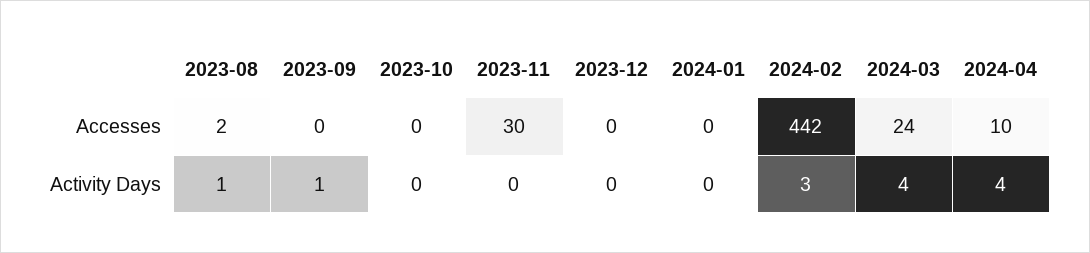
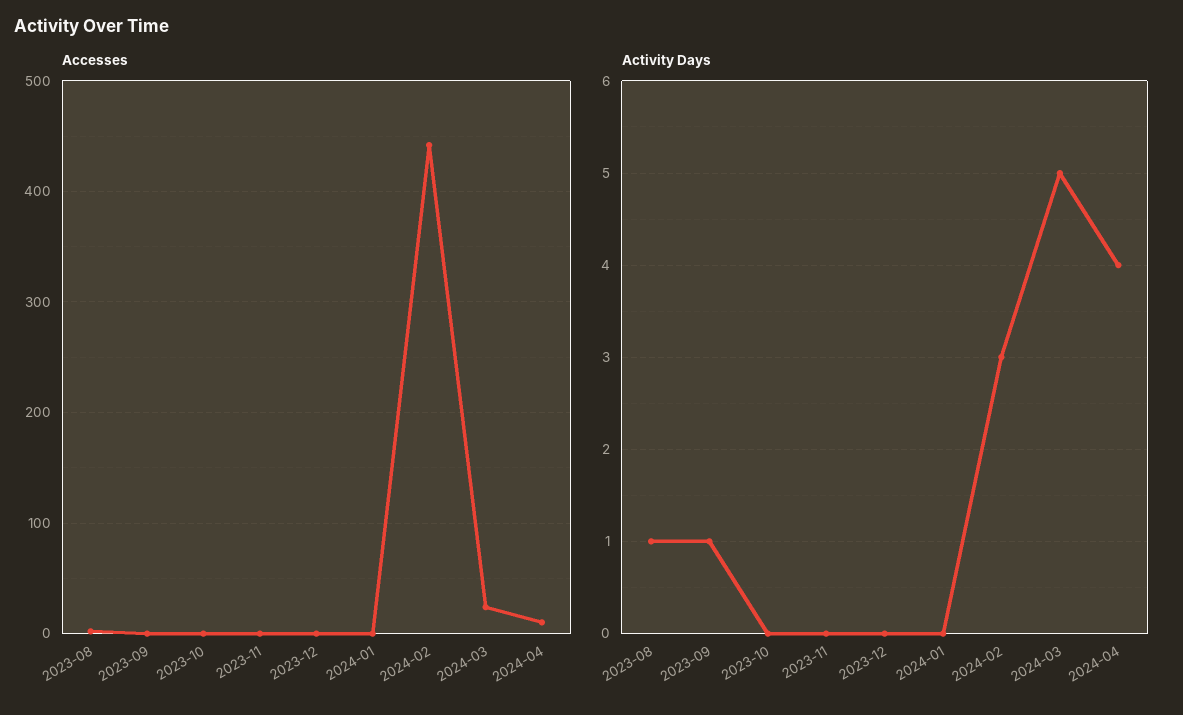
  {
    "Accesses": {
      "2023-08": 2,
      "2023-09": 0,
      "2023-10": 0,
-     "2023-11": 30,
+     "2023-11": 0,
      "2023-12": 0,
      "2024-01": 0,
      "2024-02": 442,
      "2024-03": 24,
      "2024-04": 10
    },
    "Activity Days": {
      "2023-08": 1,
      "2023-09": 1,
      "2023-10": 0,
      "2023-11": 0,
      "2023-12": 0,
      "2024-01": 0,
      "2024-02": 3,
-     "2024-03": 4,
+     "2024-03": 5,
      "2024-04": 4
    }
  }

